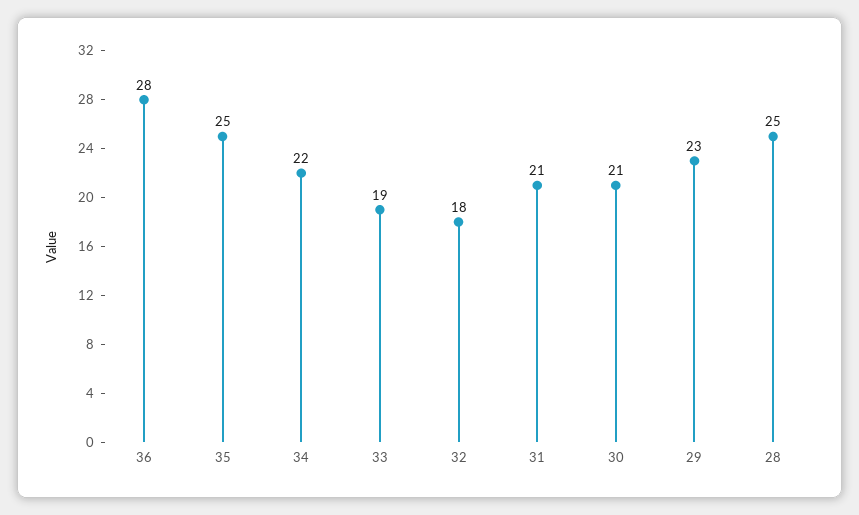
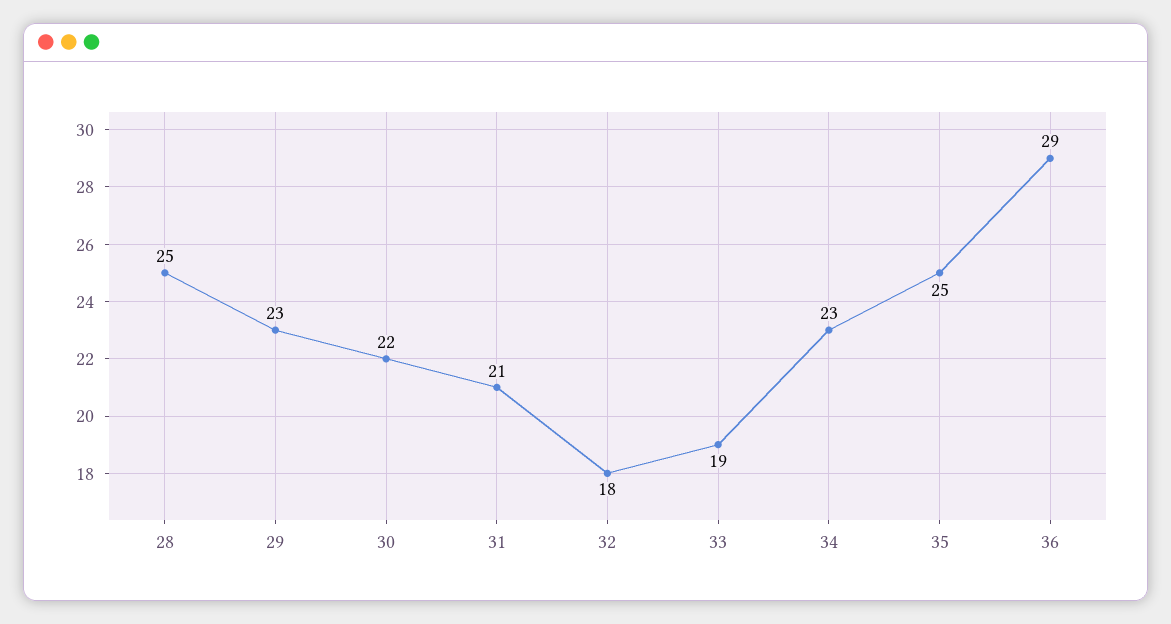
  {
-   "36": 28,
+   "36": 29,
    "35": 25,
-   "34": 22,
+   "34": 23,
    "33": 19,
    "32": 18,
    "31": 21,
-   "30": 21,
+   "30": 22,
    "29": 23,
    "28": 25
  }

